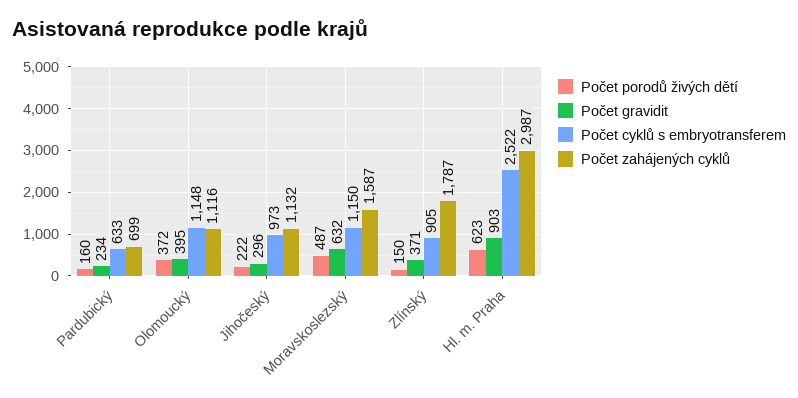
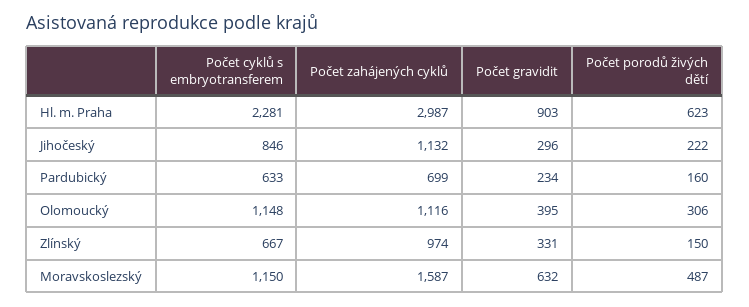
  {
    "Počet porodů živých dětí": {
      "Pardubický": 160,
-     "Olomoucký": 372,
+     "Olomoucký": 306,
      "Jihočeský": 222,
      "Moravskoslezský": 487,
      "Zlínský": 150,
      "Hl. m. Praha": 623
    },
    "Počet gravidit": {
      "Pardubický": 234,
      "Olomoucký": 395,
      "Jihočeský": 296,
      "Moravskoslezský": 632,
-     "Zlínský": 371,
+     "Zlínský": 331,
      "Hl. m. Praha": 903
    },
    "Počet cyklů s embryotransferem": {
      "Pardubický": 633,
      "Olomoucký": 1148,
-     "Jihočeský": 973,
+     "Jihočeský": 846,
      "Moravskoslezský": 1150,
-     "Zlínský": 905,
+     "Zlínský": 667,
-     "Hl. m. Praha": 2522
+     "Hl. m. Praha": 2281
    },
    "Počet zahájených cyklů": {
      "Pardubický": 699,
      "Olomoucký": 1116,
      "Jihočeský": 1132,
      "Moravskoslezský": 1587,
-     "Zlínský": 1787,
+     "Zlínský": 974,
      "Hl. m. Praha": 2987
    }
  }

